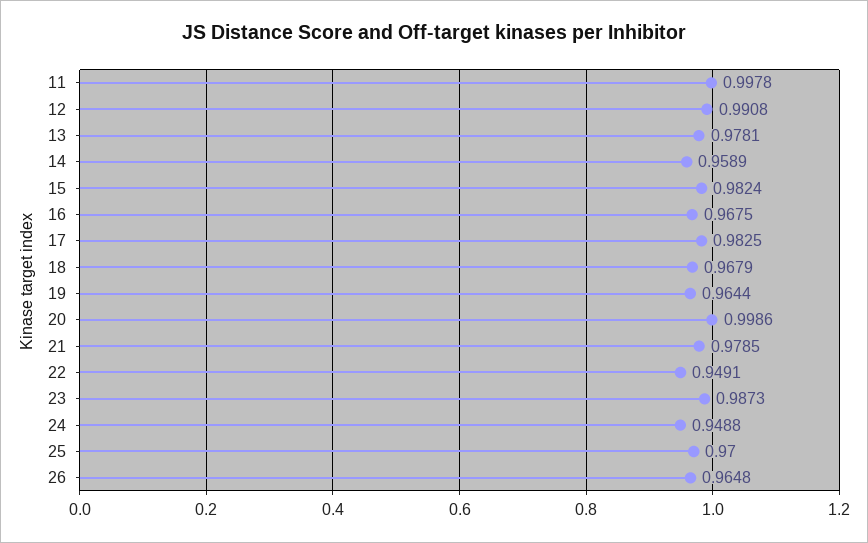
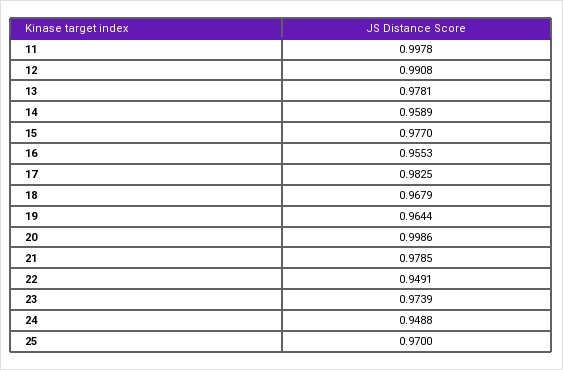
  {
    "11": 0.9978,
    "12": 0.9908,
    "13": 0.9781,
    "14": 0.9589,
-   "15": 0.9824,
+   "15": 0.977,
-   "16": 0.9675,
+   "16": 0.9553,
    "17": 0.9825,
    "18": 0.9679,
    "19": 0.9644,
    "20": 0.9986,
    "21": 0.9785,
    "22": 0.9491,
-   "23": 0.9873,
+   "23": 0.9739,
    "24": 0.9488,
-   "25": 0.97,
+   "25": 0.97
-   "26": 0.9648
  }

